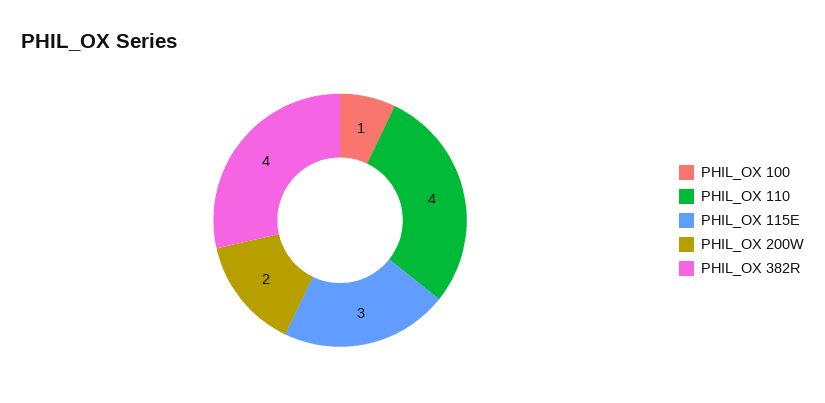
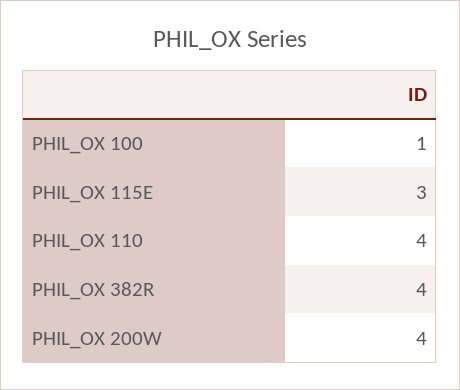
  {
    "PHIL_OX 100": 1,
    "PHIL_OX 110": 4,
    "PHIL_OX 115E": 3,
-   "PHIL_OX 200W": 2,
+   "PHIL_OX 200W": 4,
    "PHIL_OX 382R": 4
  }

